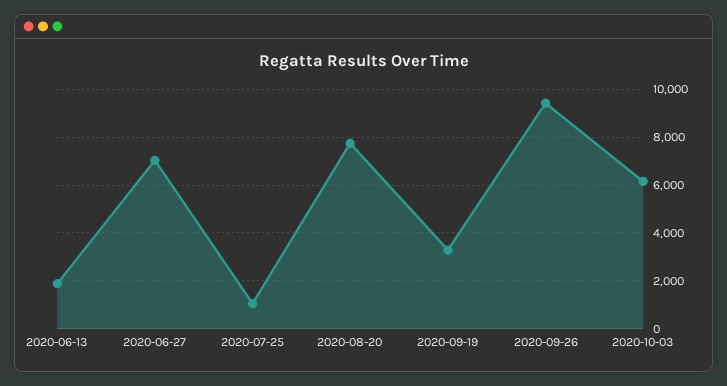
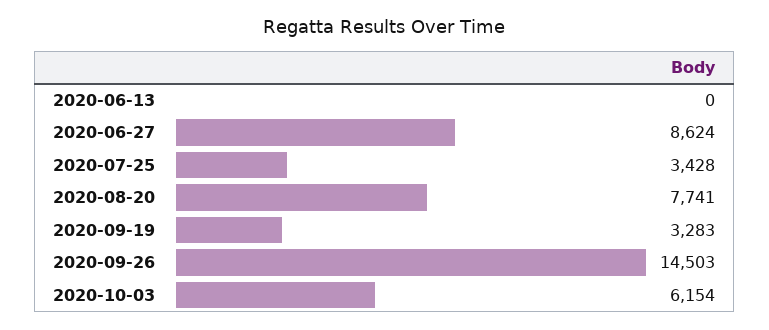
  {
-   "2020-06-13": 2000,
+   "2020-06-13": 0,
-   "2020-06-27": 7000,
+   "2020-06-27": 8624,
-   "2020-07-25": 1000,
+   "2020-07-25": 3428,
    "2020-08-20": 7741,
    "2020-09-19": 3283,
-   "2020-09-26": 9500,
+   "2020-09-26": 14503,
    "2020-10-03": 6154
  }

